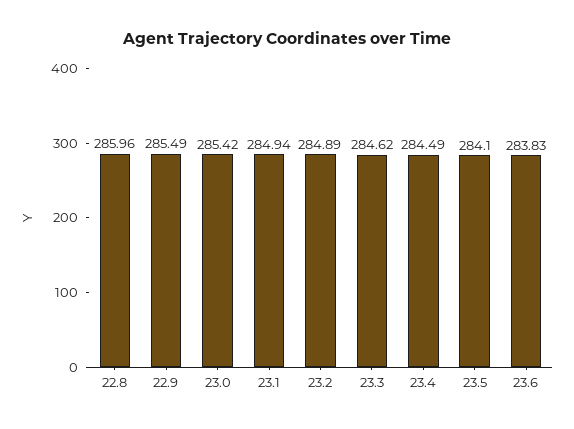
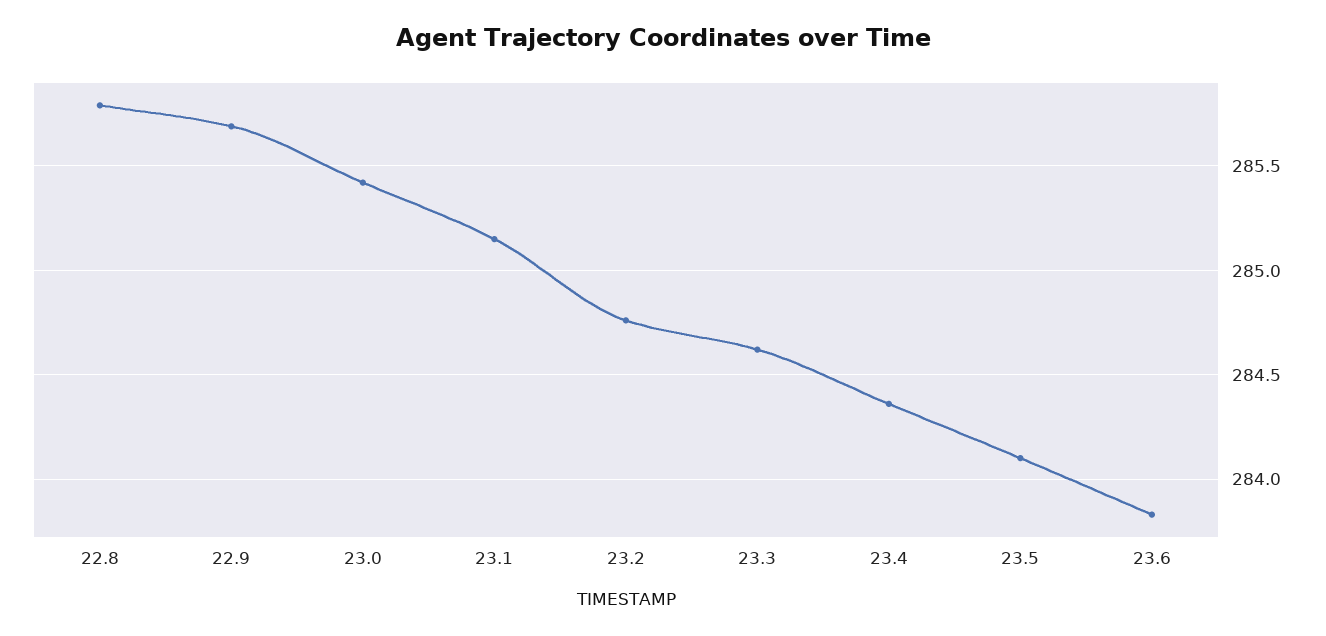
  {
-   "22.8": 285.96,
+   "22.8": 285.8,
-   "22.9": 285.49,
+   "22.9": 285.7,
    "23.0": 285.42,
-   "23.1": 284.94,
+   "23.1": 285.15,
-   "23.2": 284.89,
+   "23.2": 284.75,
    "23.3": 284.62,
-   "23.4": 284.49,
+   "23.4": 284.35,
    "23.5": 284.1,
    "23.6": 283.83
  }

